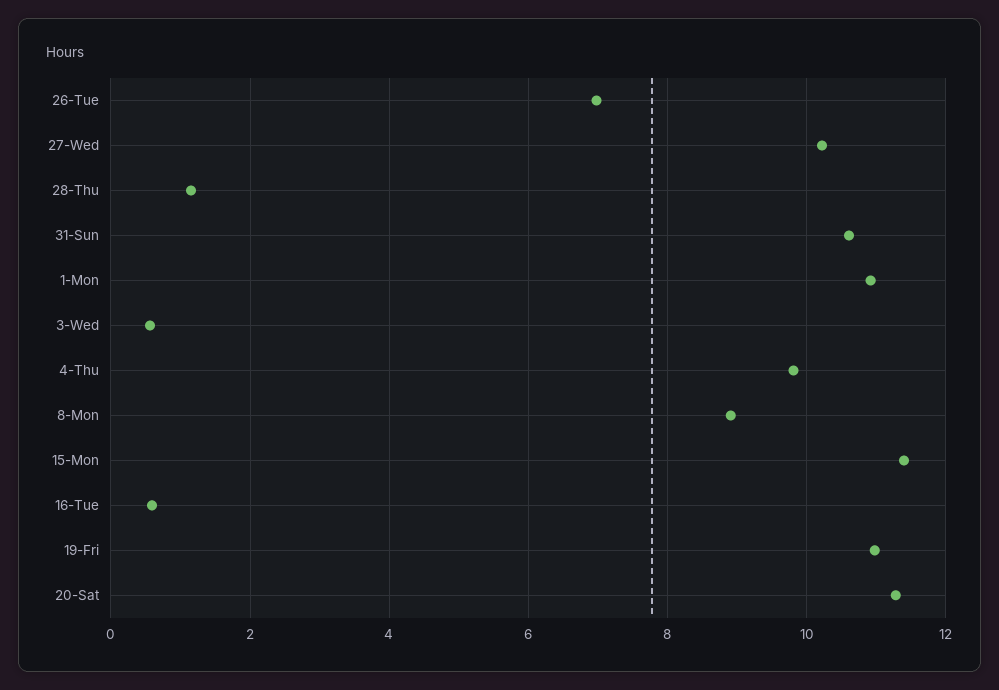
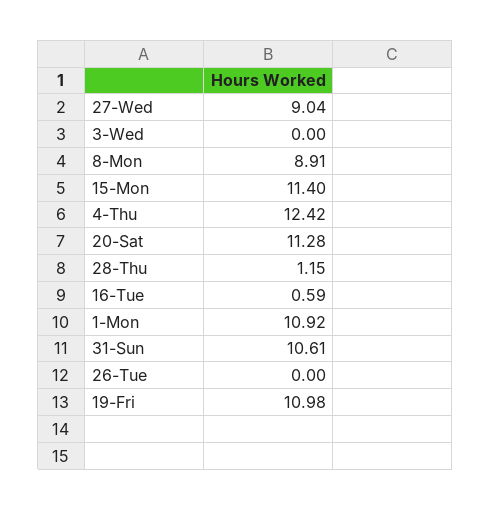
  {
-   "26-Tue": 7,
+   "26-Tue": 0,
-   "27-Wed": 10.2,
+   "27-Wed": 9.04,
    "28-Thu": 1.15,
    "31-Sun": 10.61,
    "1-Mon": 10.92,
-   "3-Wed": 0.6,
+   "3-Wed": 0,
-   "4-Thu": 9.8,
+   "4-Thu": 12.42,
    "8-Mon": 8.91,
    "15-Mon": 11.4,
    "16-Tue": 0.59,
    "19-Fri": 10.98,
    "20-Sat": 11.28
  }

